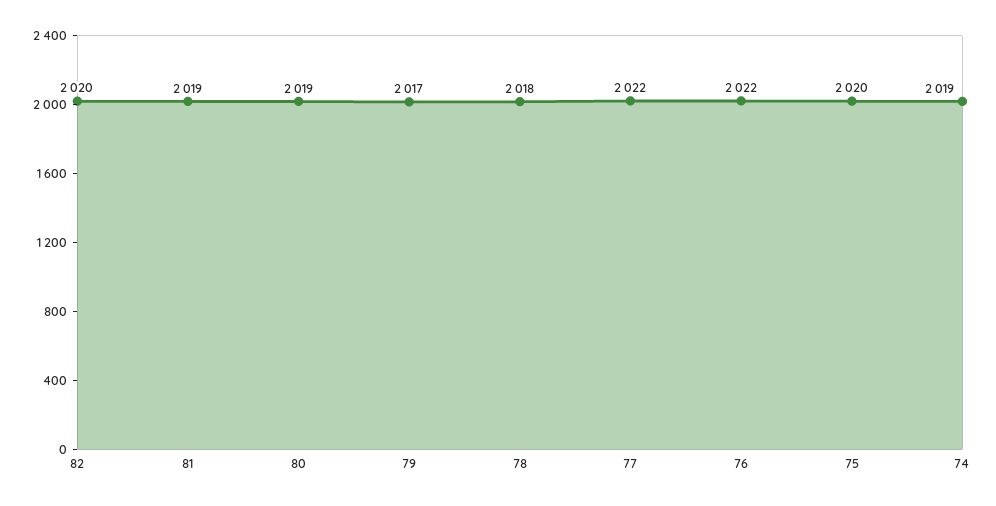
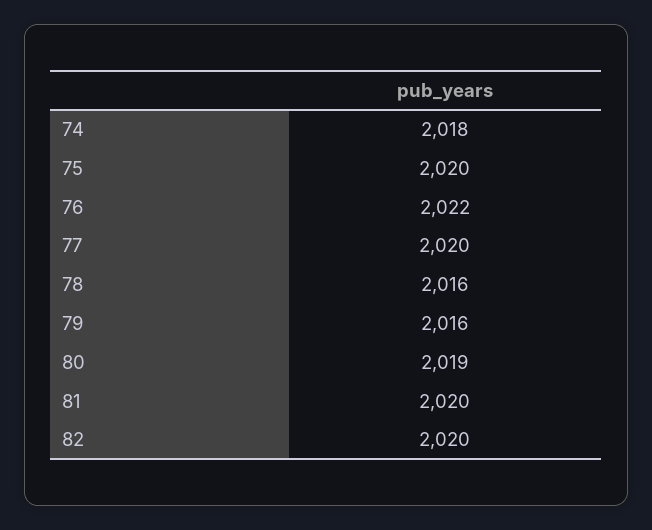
  {
    "82": 2020,
-   "81": 2019,
+   "81": 2020,
    "80": 2019,
-   "79": 2017,
+   "79": 2016,
-   "78": 2018,
+   "78": 2016,
-   "77": 2022,
+   "77": 2020,
    "76": 2022,
    "75": 2020,
-   "74": 2019
+   "74": 2018
  }

